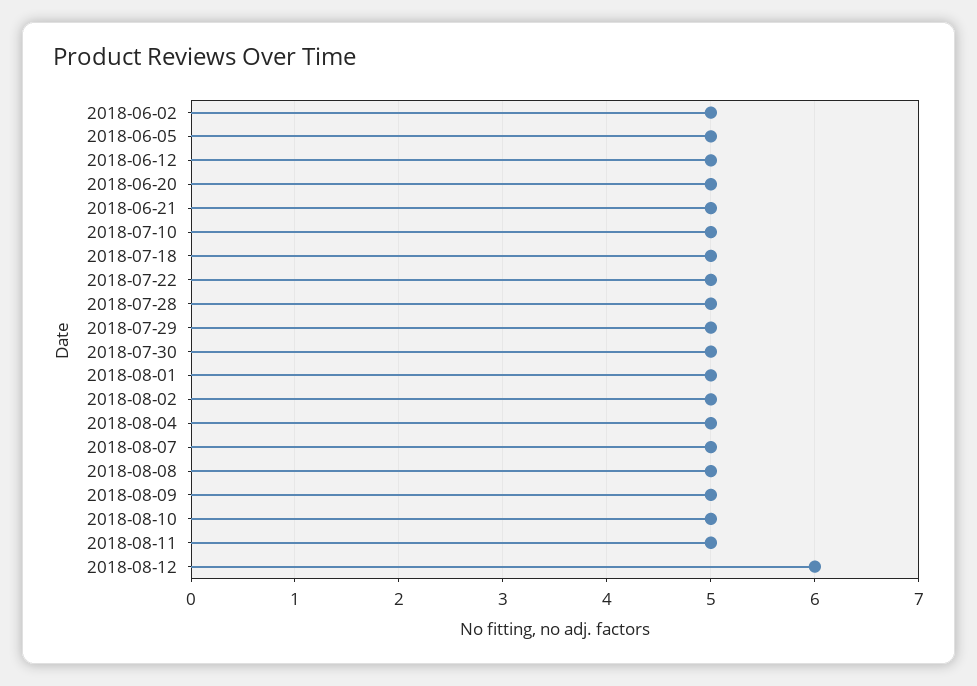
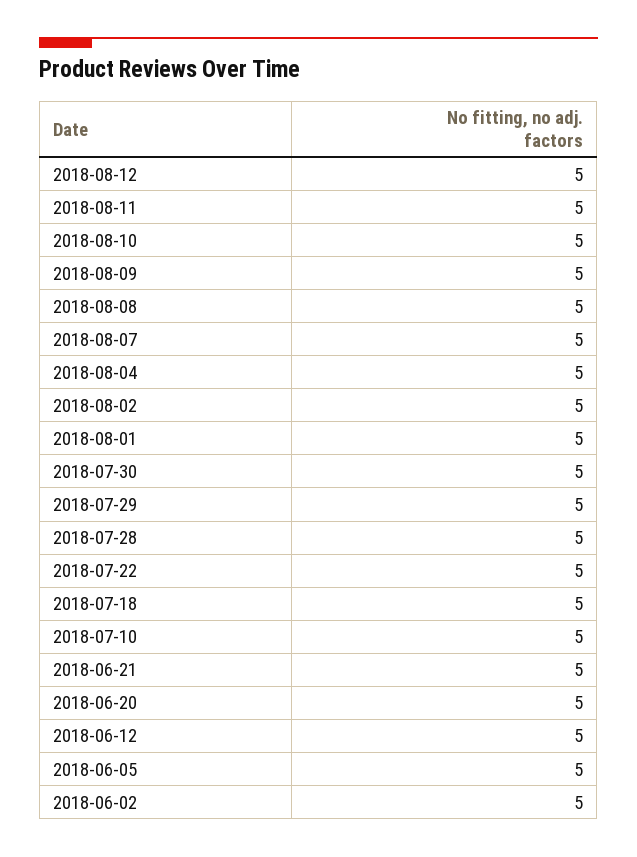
  {
    "2018-06-02": 5,
    "2018-06-05": 5,
    "2018-06-12": 5,
    "2018-06-20": 5,
    "2018-06-21": 5,
    "2018-07-10": 5,
    "2018-07-18": 5,
    "2018-07-22": 5,
    "2018-07-28": 5,
    "2018-07-29": 5,
    "2018-07-30": 5,
    "2018-08-01": 5,
    "2018-08-02": 5,
    "2018-08-04": 5,
    "2018-08-07": 5,
    "2018-08-08": 5,
    "2018-08-09": 5,
    "2018-08-10": 5,
    "2018-08-11": 5,
-   "2018-08-12": 6
+   "2018-08-12": 5
  }

